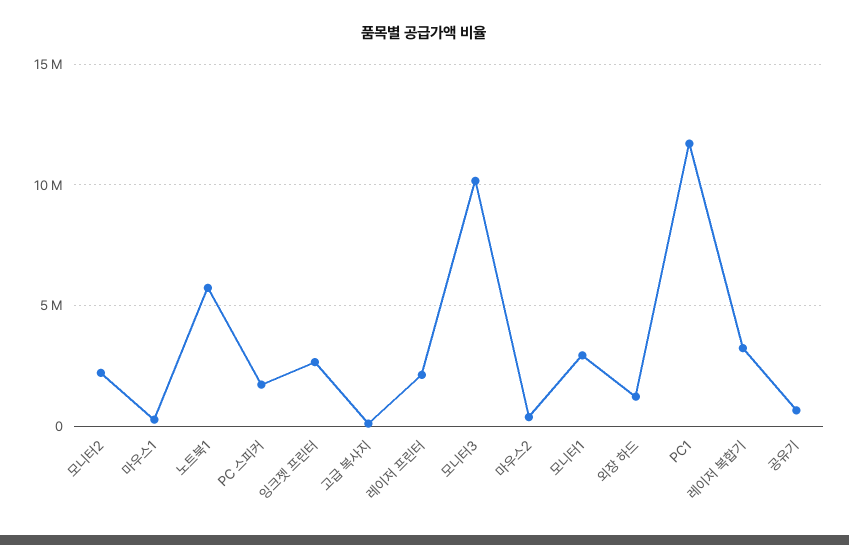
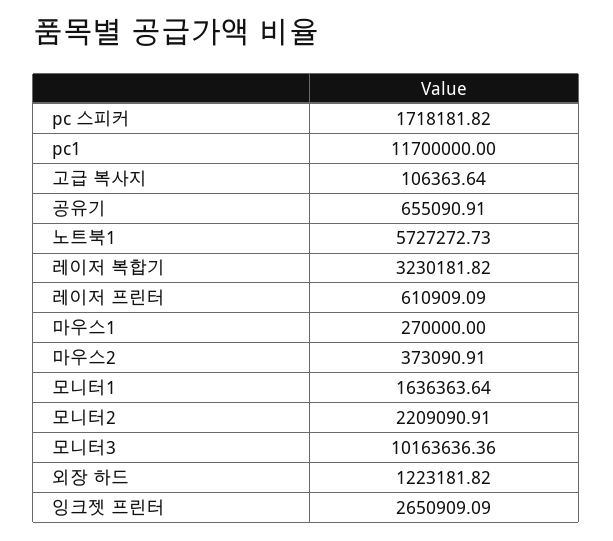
  {
    "모니터2": 2209090.91,
    "마우스1": 270000,
    "노트북1": 5727272.73,
    "PC 스피커": 1718181.82,
    "잉크젯 프린터": 2650909.09,
    "고급 복사지": 106363.64,
-   "레이저 프린터": 2000000,
+   "레이저 프린터": 610909.09,
    "모니터3": 10163636.36,
    "마우스2": 373090.91,
-   "모니터1": 3000000,
+   "모니터1": 1636363.64,
    "외장 하드": 1223181.82,
    "PC1": 11700000,
    "레이저 복합기": 3230181.82,
    "공유기": 655090.91
  }

